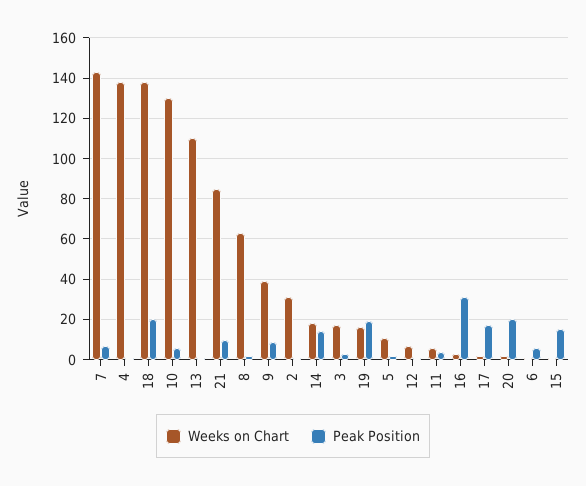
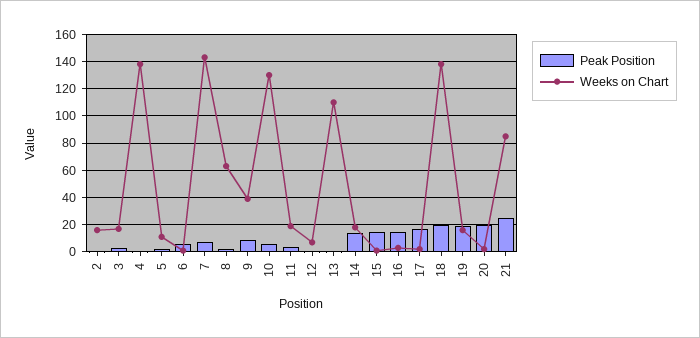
  {
    "Weeks on Chart": {
      "7": 145,
      "4": 140,
      "18": 140,
      "10": 130,
      "13": 110,
      "21": 85,
      "8": 65,
      "9": 40,
-     "2": 30,
+     "2": 15,
      "14": 20,
      "3": 15,
      "19": 15,
      "5": 10,
      "12": 5,
-     "11": 5,
+     "11": 20,
      "16": 5,
      "17": 0,
      "20": 0,
      "6": 0,
      "15": 0
    },
    "Peak Position": {
      "7": 5,
      "4": 0,
      "18": 20,
      "10": 5,
      "13": 0,
-     "21": 10,
+     "21": 25,
      "8": 0,
      "9": 10,
      "2": 0,
      "14": 15,
      "3": 5,
      "19": 20,
      "5": 0,
      "12": 0,
      "11": 5,
-     "16": 30,
+     "16": 15,
      "17": 15,
      "20": 20,
      "6": 5,
      "15": 15
    }
  }

